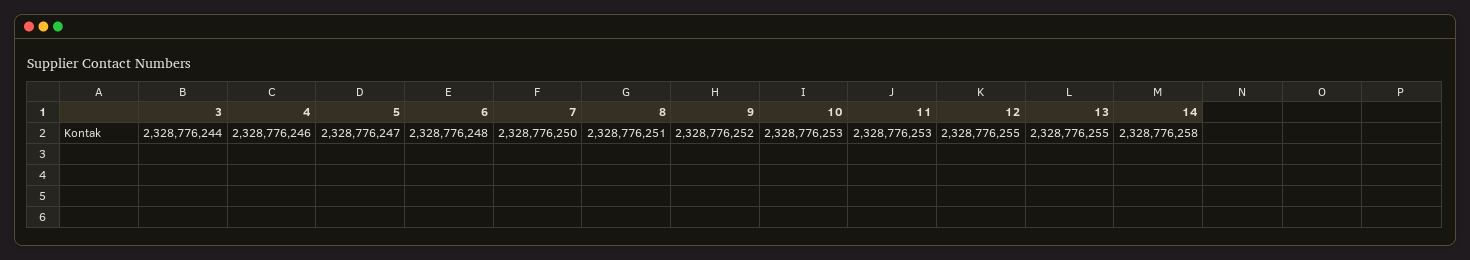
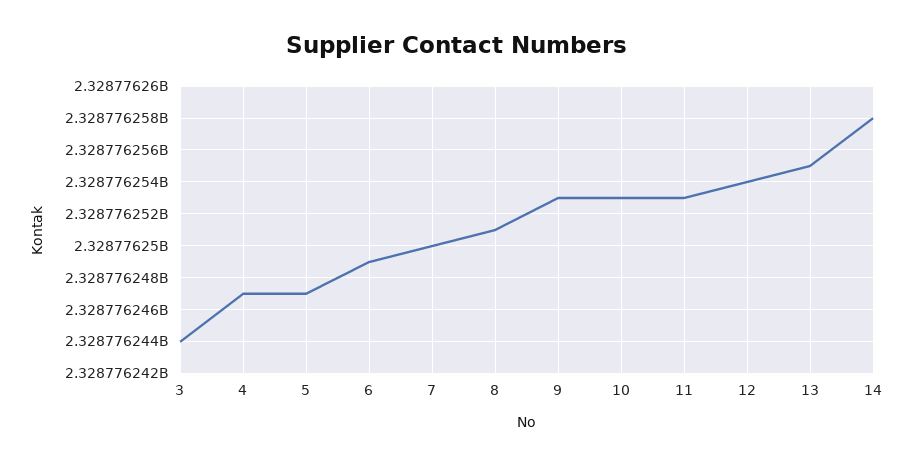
  {
    "3": 2328776244,
-   "4": 2328776246,
+   "4": 2328776247,
    "5": 2328776247,
-   "6": 2328776248,
+   "6": 2328776249,
    "7": 2328776250,
    "8": 2328776251,
-   "9": 2328776252,
+   "9": 2328776253,
    "10": 2328776253,
    "11": 2328776253,
-   "12": 2328776255,
+   "12": 2328776254,
    "13": 2328776255,
    "14": 2328776258
  }

